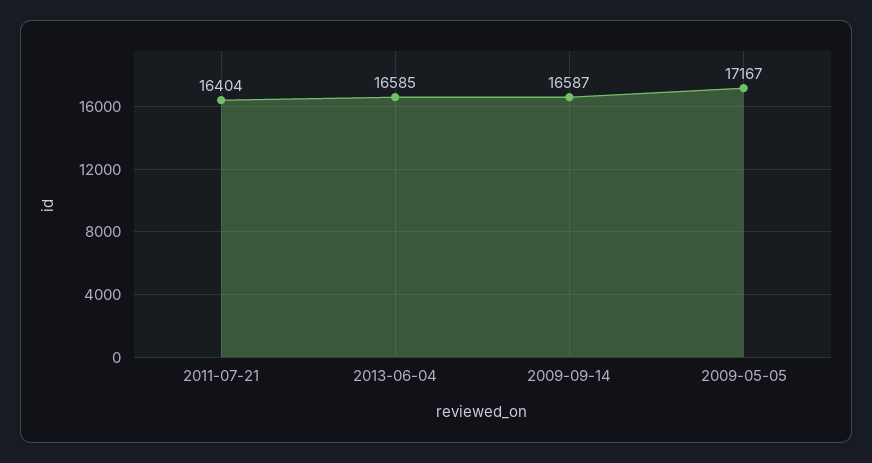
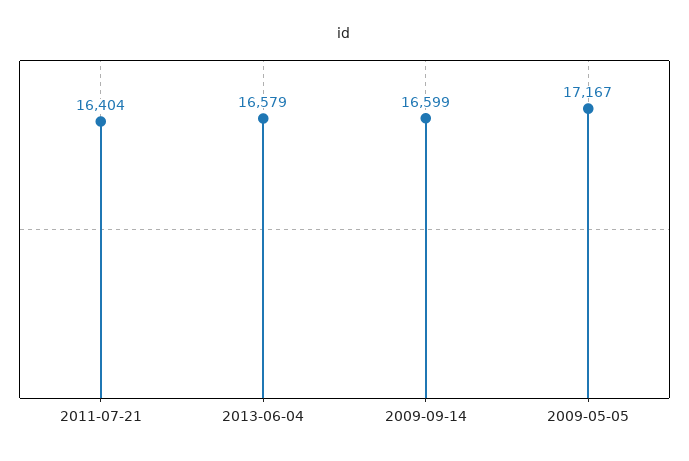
  {
    "2011-07-21": 16404,
-   "2013-06-04": 16585,
+   "2013-06-04": 16579,
-   "2009-09-14": 16587,
+   "2009-09-14": 16599,
    "2009-05-05": 17167
  }

